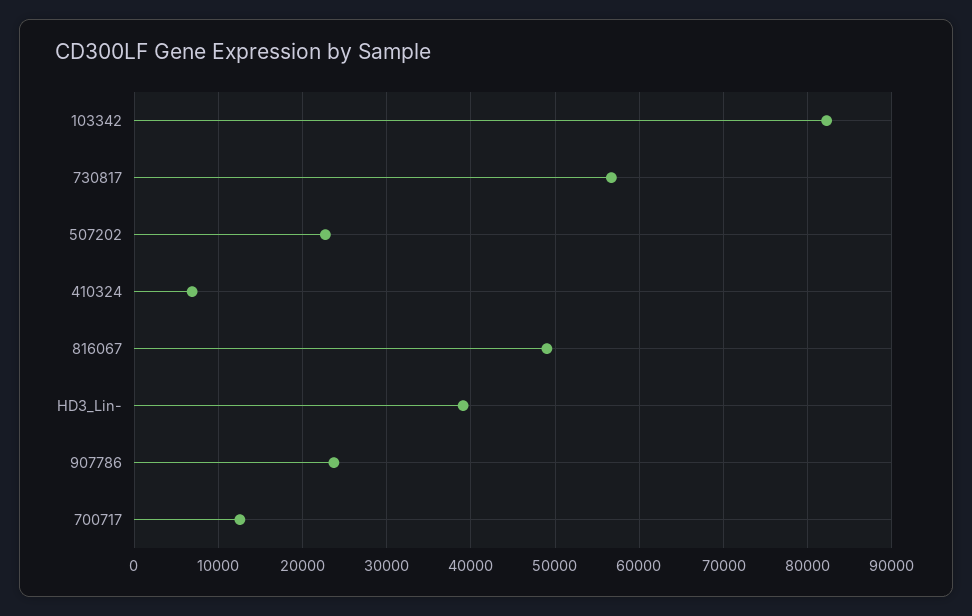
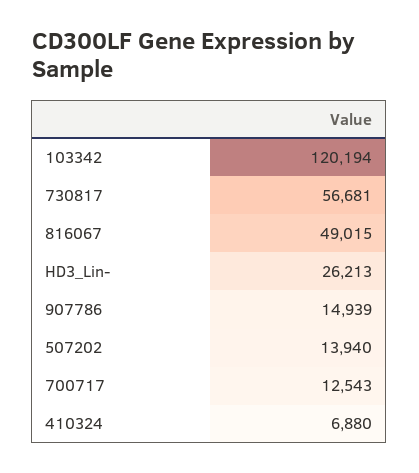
  {
-   "103342": 82000,
+   "103342": 120194,
    "730817": 56681,
-   "507202": 23000,
+   "507202": 13940,
    "410324": 6880,
    "816067": 49015,
-   "HD3_Lin-": 39000,
+   "HD3_Lin-": 26213,
-   "907786": 24000,
+   "907786": 14939,
    "700717": 12543
  }

